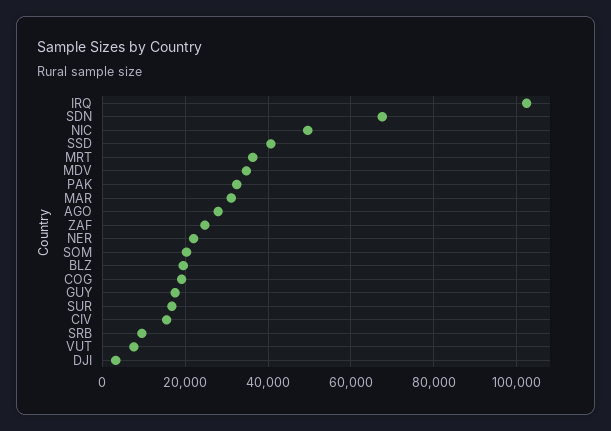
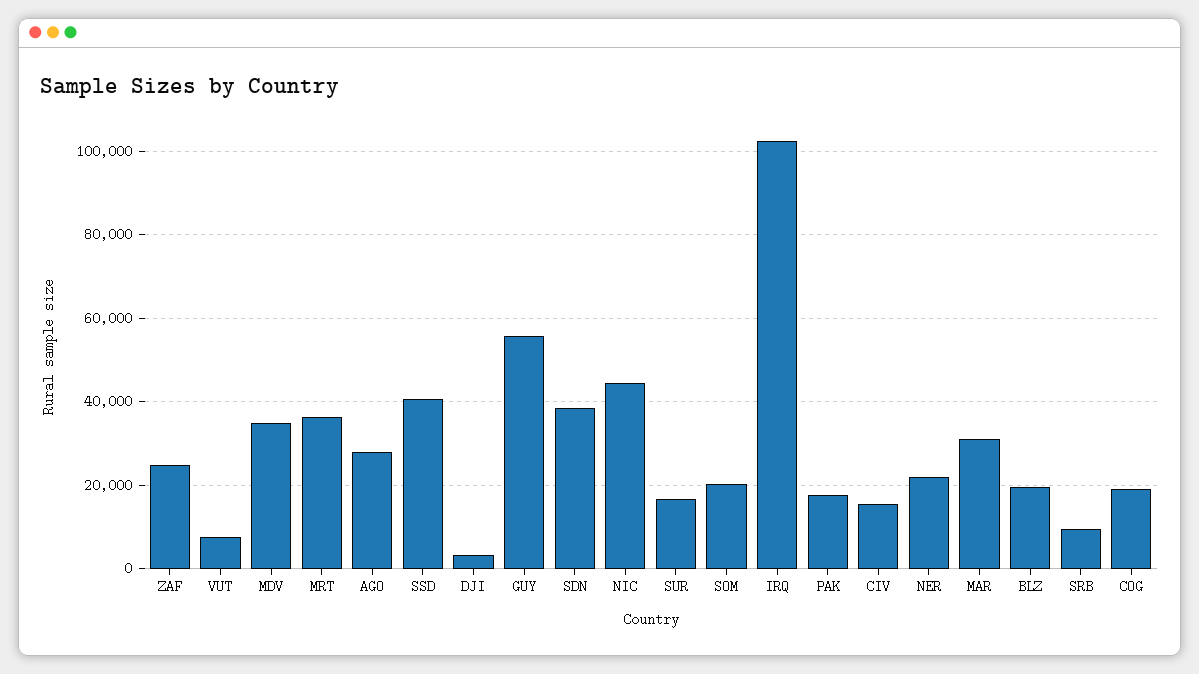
  {
    "IRQ": 102000,
-   "SDN": 68000,
+   "SDN": 38000,
-   "NIC": 50000,
+   "NIC": 44000,
    "SSD": 40000,
    "MRT": 36000,
    "MDV": 34000,
-   "PAK": 32000,
+   "PAK": 18000,
    "MAR": 32000,
    "AGO": 28000,
    "ZAF": 24000,
    "NER": 22000,
    "SOM": 20000,
    "BLZ": 20000,
    "COG": 20000,
-   "GUY": 18000,
+   "GUY": 56000,
    "SUR": 16000,
    "CIV": 16000,
    "SRB": 10000,
    "VUT": 8000,
    "DJI": 4000
  }

